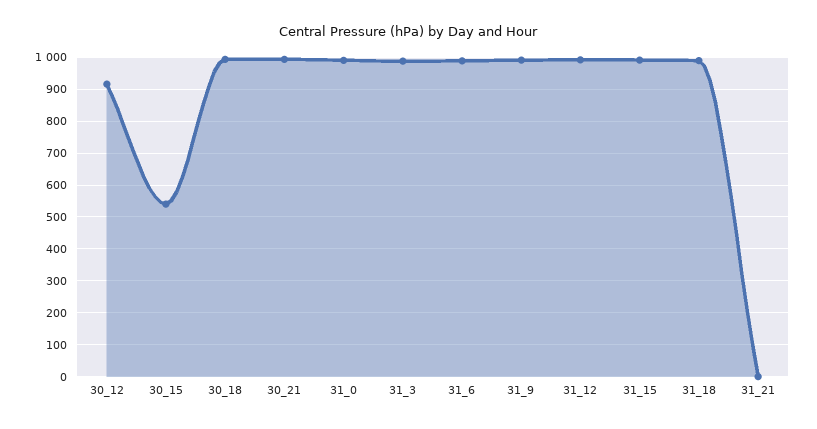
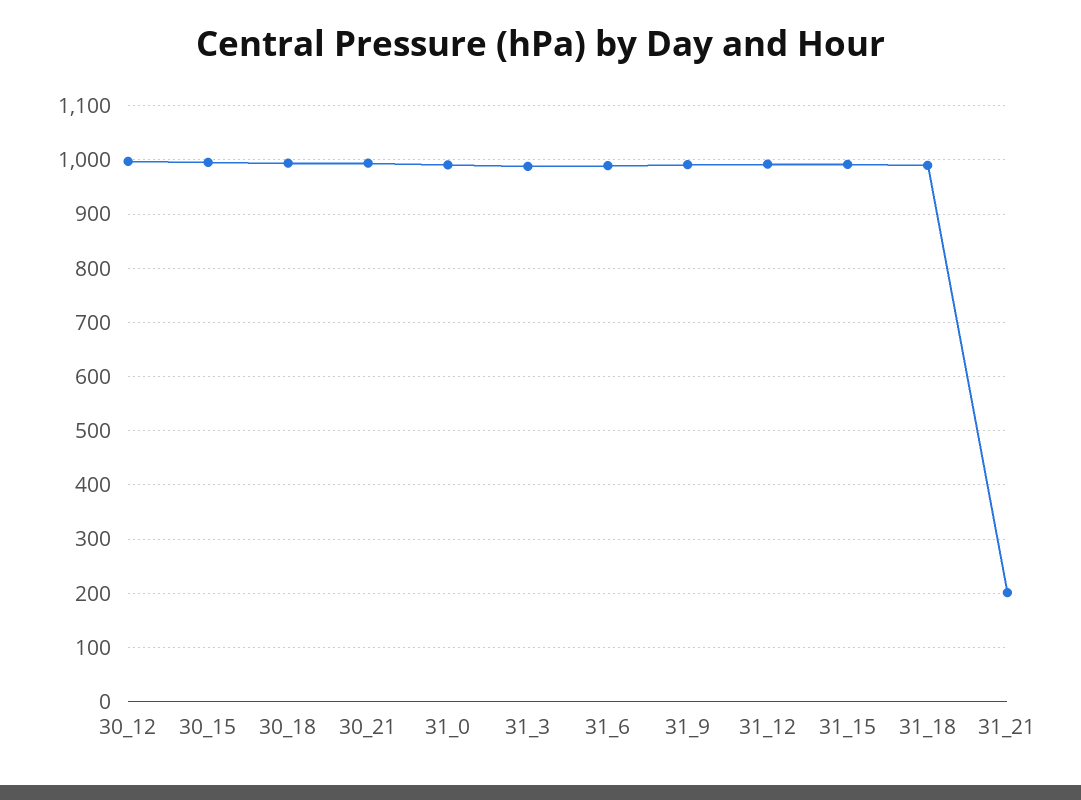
  {
-   "30_12": 920,
+   "30_12": 1000,
-   "30_15": 540,
+   "30_15": 1000,
    "30_18": 1000,
    "30_21": 1000,
    "31_0": 1000,
    "31_3": 980,
    "31_6": 980,
    "31_9": 1000,
    "31_12": 1000,
    "31_15": 1000,
    "31_18": 980,
-   "31_21": 0
+   "31_21": 200
  }

